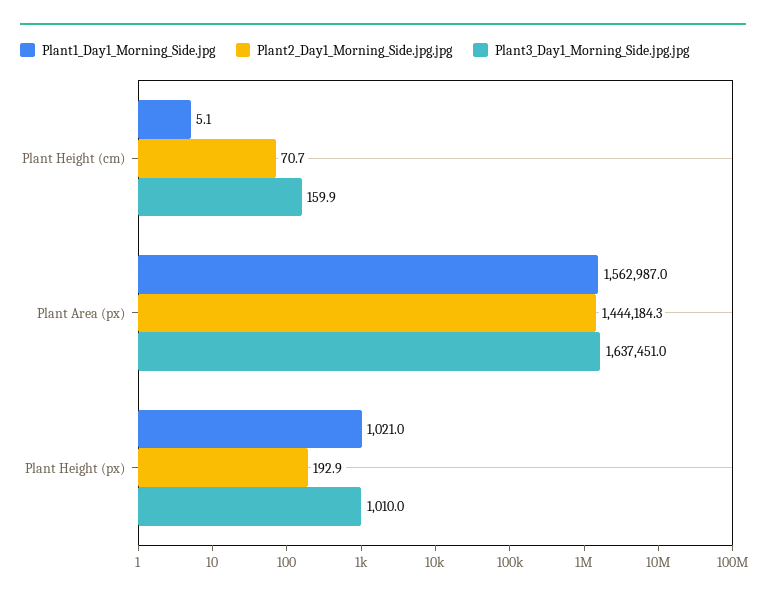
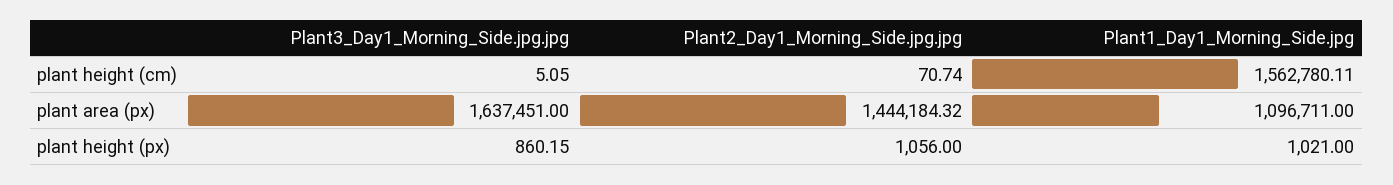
  {
    "Plant1_Day1_Morning_Side.jpg": {
-     "Plant Height (cm)": 5.1,
+     "Plant Height (cm)": 1562780.11,
-     "Plant Area (px)": 1562987,
+     "Plant Area (px)": 1096711,
      "Plant Height (px)": 1021
    },
    "Plant2_Day1_Morning_Side.jpg.jpg": {
      "Plant Height (cm)": 70.74,
      "Plant Area (px)": 1444184.32,
-     "Plant Height (px)": 192.9
+     "Plant Height (px)": 1056
    },
    "Plant3_Day1_Morning_Side.jpg.jpg": {
-     "Plant Height (cm)": 159.9,
+     "Plant Height (cm)": 5.05,
      "Plant Area (px)": 1637451,
-     "Plant Height (px)": 1010
+     "Plant Height (px)": 860.15
    }
  }

